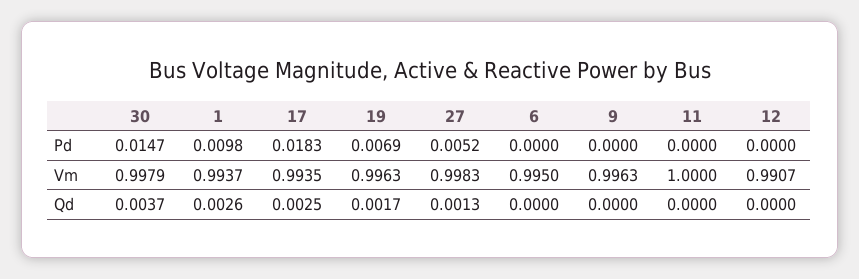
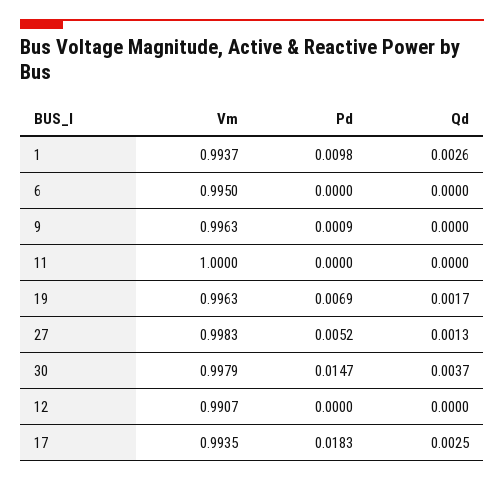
  {
    "30": {
      "Pd": 0.0147,
      "Vm": 0.9979,
      "Qd": 0.0037
    },
    "1": {
      "Pd": 0.0098,
      "Vm": 0.9937,
      "Qd": 0.0026
    },
    "17": {
      "Pd": 0.0183,
      "Vm": 0.9935,
      "Qd": 0.0025
    },
    "19": {
      "Pd": 0.0069,
      "Vm": 0.9963,
      "Qd": 0.0017
    },
    "27": {
      "Pd": 0.0052,
      "Vm": 0.9983,
      "Qd": 0.0013
    },
    "6": {
      "Pd": 0,
      "Vm": 0.995,
      "Qd": 0
    },
    "9": {
-     "Pd": 0,
+     "Pd": 0.0009,
      "Vm": 0.9963,
      "Qd": 0
    },
    "11": {
      "Pd": 0,
      "Vm": 1,
      "Qd": 0
    },
    "12": {
      "Pd": 0,
      "Vm": 0.9907,
      "Qd": 0
    }
  }

